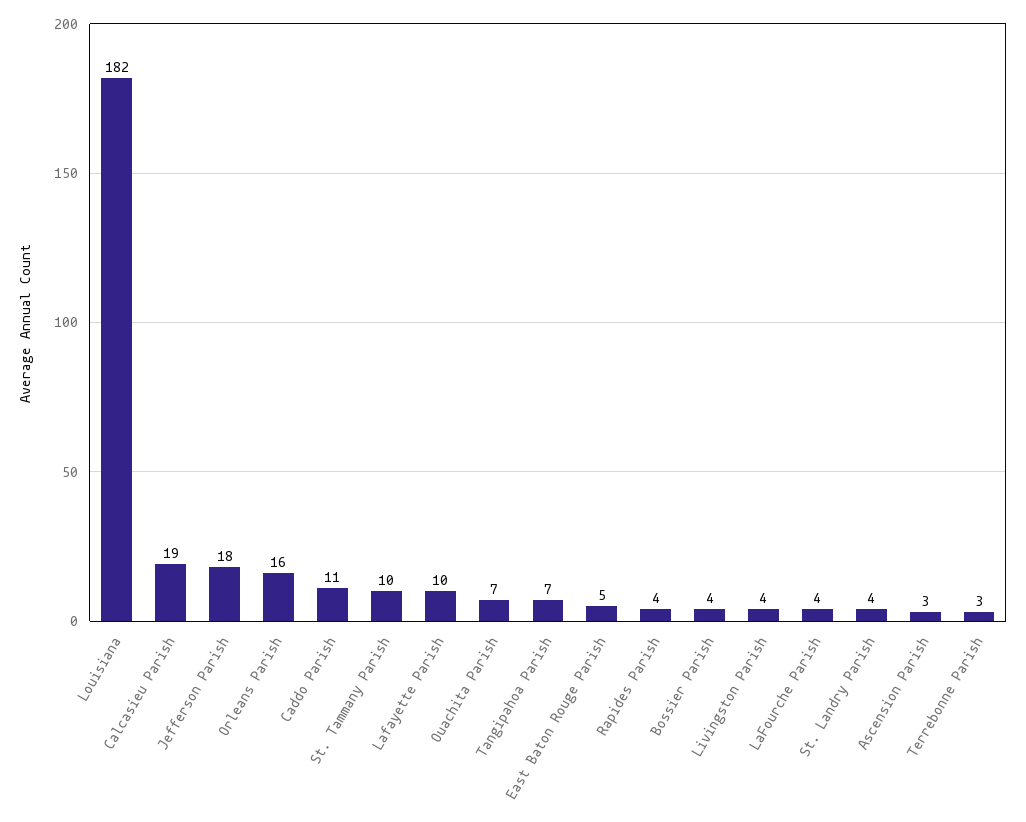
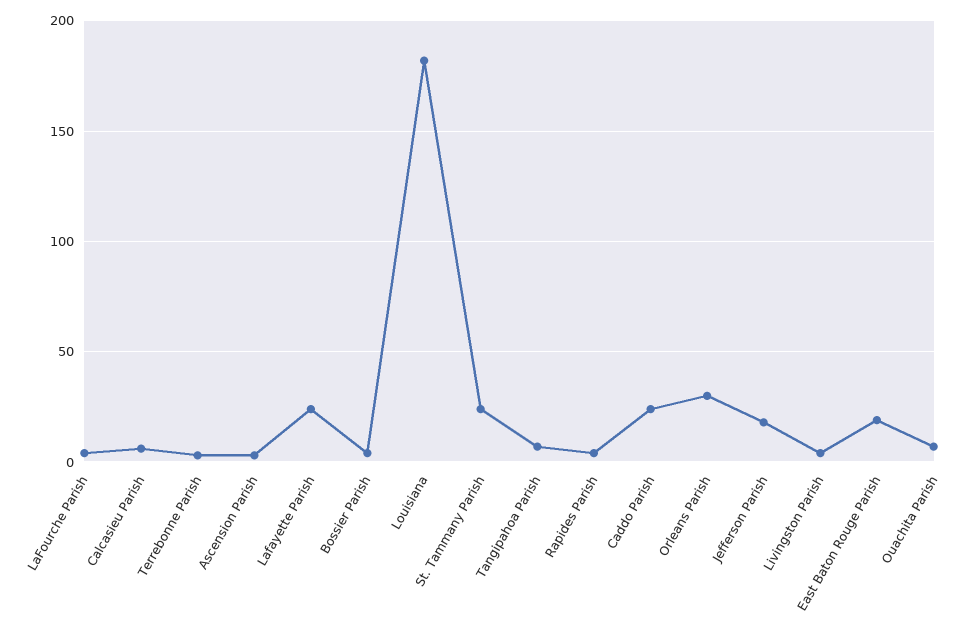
  {
    "Louisiana": 182,
-   "Calcasieu Parish": 19,
+   "Calcasieu Parish": 5,
    "Jefferson Parish": 18,
-   "Orleans Parish": 16,
+   "Orleans Parish": 30,
-   "Caddo Parish": 11,
+   "Caddo Parish": 25,
-   "St. Tammany Parish": 10,
+   "St. Tammany Parish": 25,
-   "Lafayette Parish": 10,
+   "Lafayette Parish": 25,
    "Ouachita Parish": 7,
    "Tangipahoa Parish": 7,
-   "East Baton Rouge Parish": 5,
+   "East Baton Rouge Parish": 20,
    "Rapides Parish": 4,
    "Bossier Parish": 4,
    "Livingston Parish": 4,
    "LaFourche Parish": 4,
-   "St. Landry Parish": 4,
    "Ascension Parish": 3,
    "Terrebonne Parish": 3
  }

